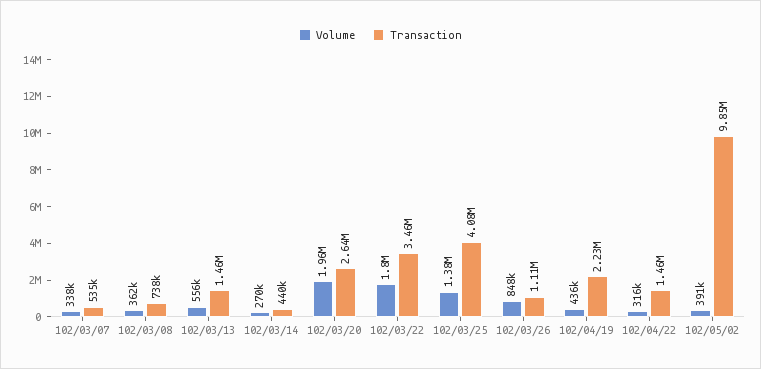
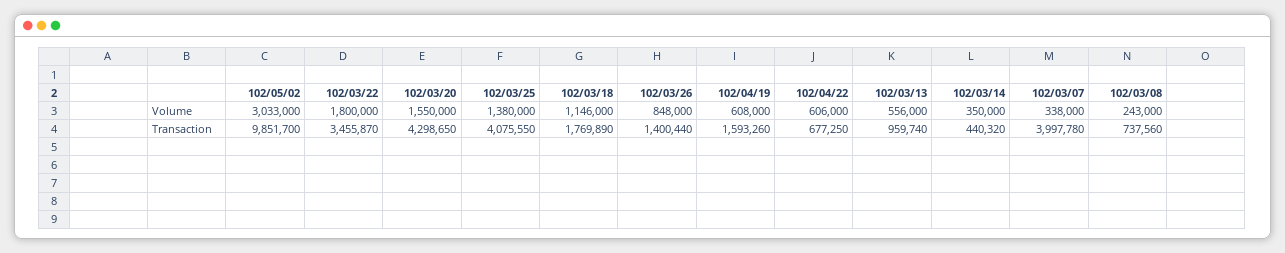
  {
    "Volume": {
      "102/03/07": 338000,
-     "102/03/08": 362000,
+     "102/03/08": 243000,
      "102/03/13": 556000,
-     "102/03/14": 270000,
+     "102/03/14": 350000,
-     "102/03/20": 1960000,
+     "102/03/20": 1550000,
      "102/03/22": 1800000,
      "102/03/25": 1380000,
      "102/03/26": 848000,
-     "102/04/19": 436000,
+     "102/04/19": 608000,
-     "102/04/22": 316000,
+     "102/04/22": 606000,
-     "102/05/02": 391000
+     "102/05/02": 3033000,
+     "102/03/18": 1146000
    },
    "Transaction": {
-     "102/03/07": 535000,
+     "102/03/07": 3997780,
      "102/03/08": 737560,
-     "102/03/13": 1460000,
+     "102/03/13": 959740,
      "102/03/14": 440320,
-     "102/03/20": 2640000,
+     "102/03/20": 4298650,
      "102/03/22": 3455870,
      "102/03/25": 4075550,
-     "102/03/26": 1110000,
+     "102/03/26": 1400440,
-     "102/04/19": 2230000,
+     "102/04/19": 1593260,
-     "102/04/22": 1460000,
+     "102/04/22": 677250,
-     "102/05/02": 9851700
+     "102/05/02": 9851700,
+     "102/03/18": 1769890
    }
  }

